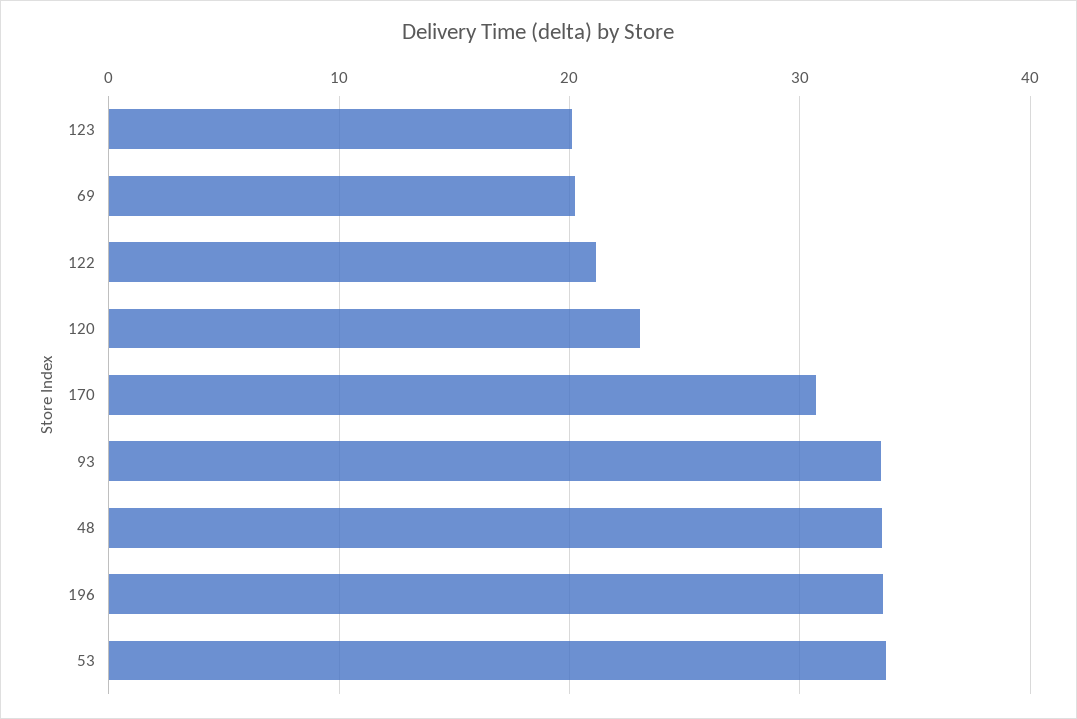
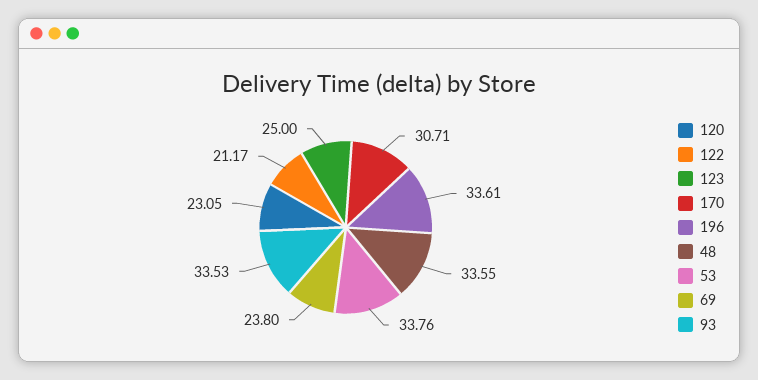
  {
-   "123": 20,
+   "123": 25,
-   "69": 20,
+   "69": 23.8,
    "122": 21.17,
    "120": 23.05,
    "170": 30.71,
    "93": 33.53,
    "48": 33.55,
    "196": 33.61,
    "53": 33.76
  }

